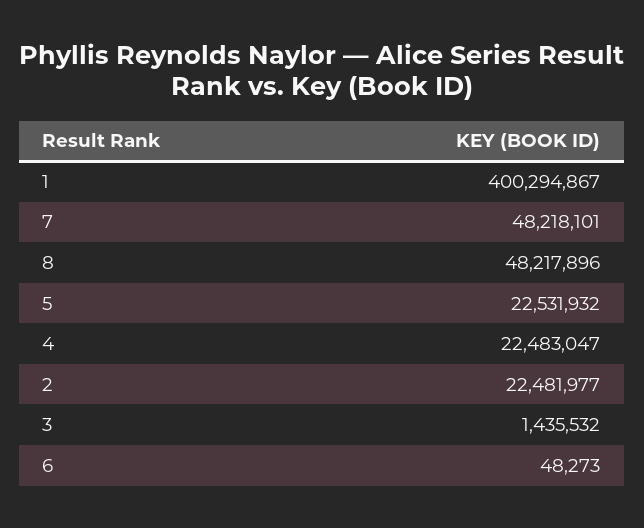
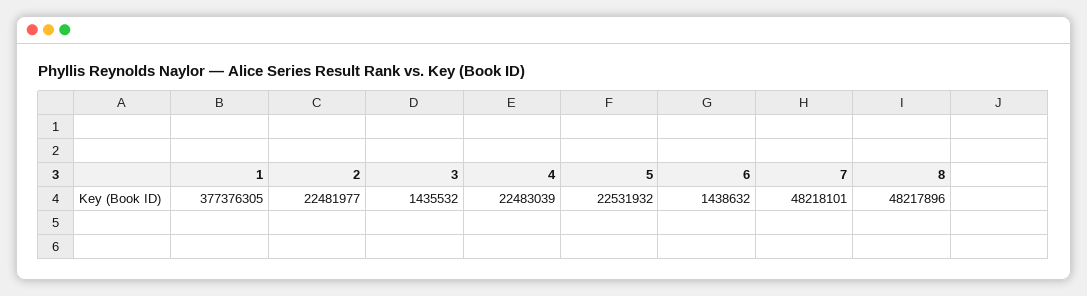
  {
-   "1": 400294867,
+   "1": 377376305,
    "7": 48218101,
    "8": 48217896,
    "5": 22531932,
-   "4": 22483047,
+   "4": 22483039,
    "2": 22481977,
    "3": 1435532,
-   "6": 48273
+   "6": 1438632
  }

